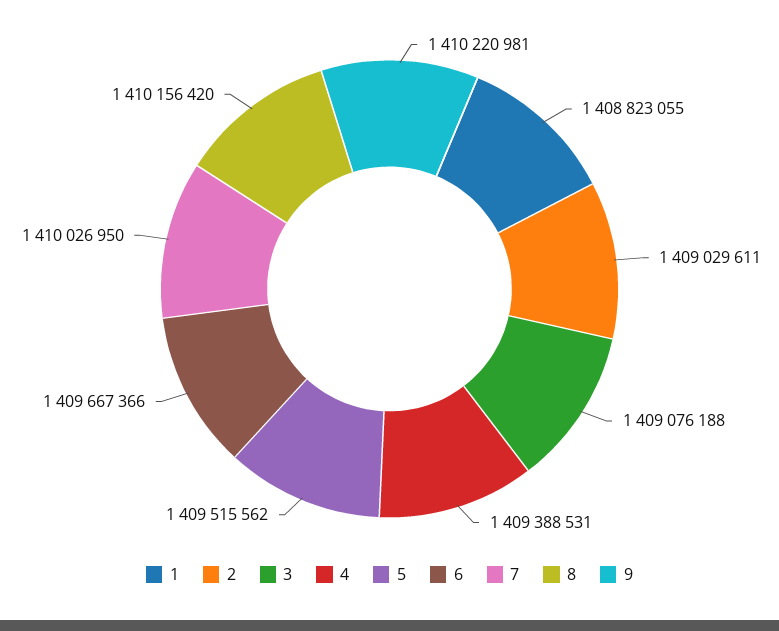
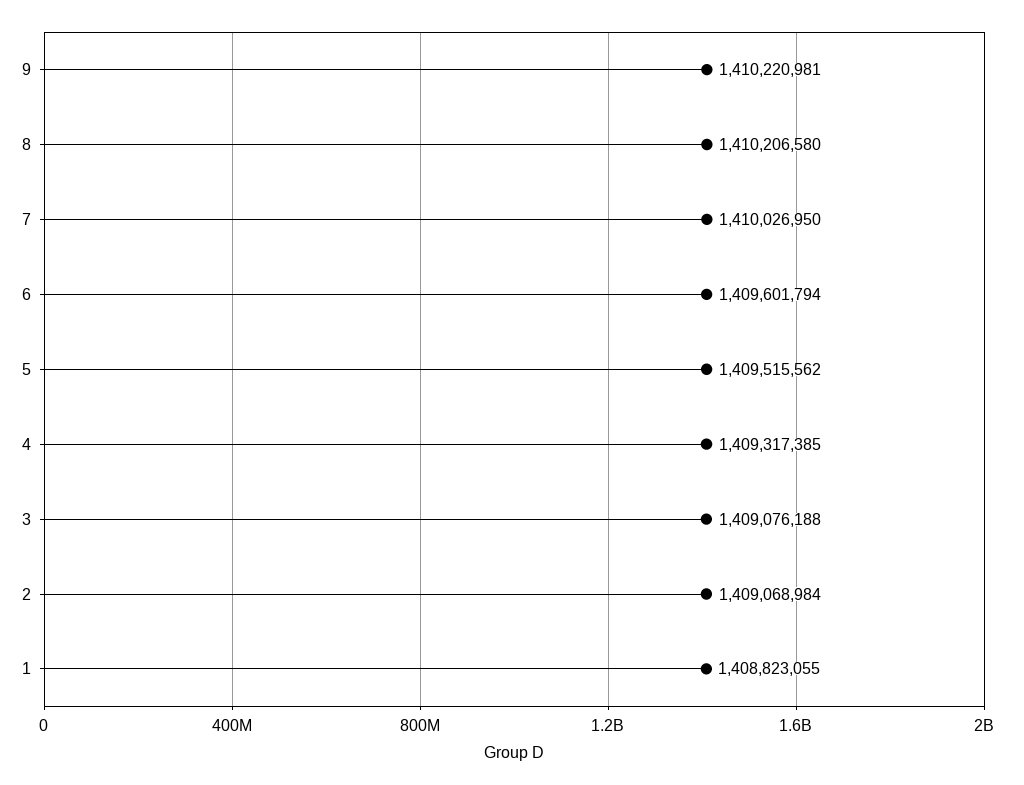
  {
    "1": 1408823055,
-   "2": 1409029611,
+   "2": 1409068984,
    "3": 1409076188,
-   "4": 1409388531,
+   "4": 1409317385,
    "5": 1409515562,
-   "6": 1409667366,
+   "6": 1409601794,
    "7": 1410026950,
-   "8": 1410156420,
+   "8": 1410206580,
    "9": 1410220981
  }

